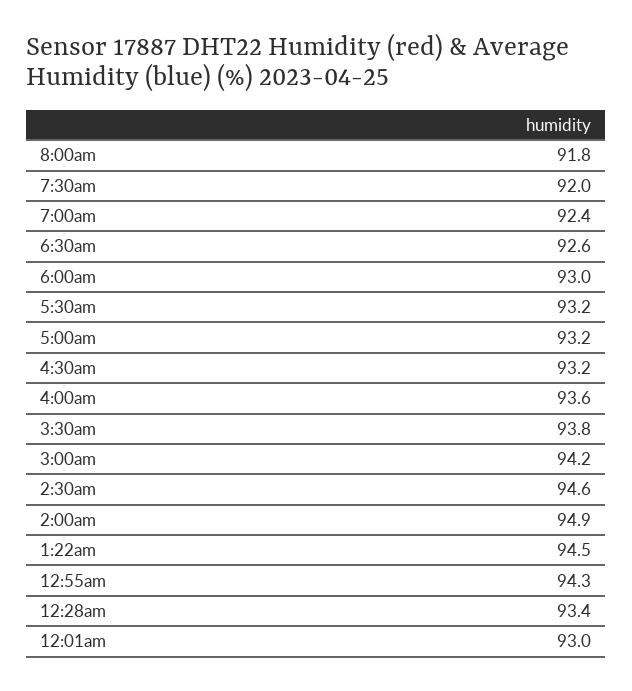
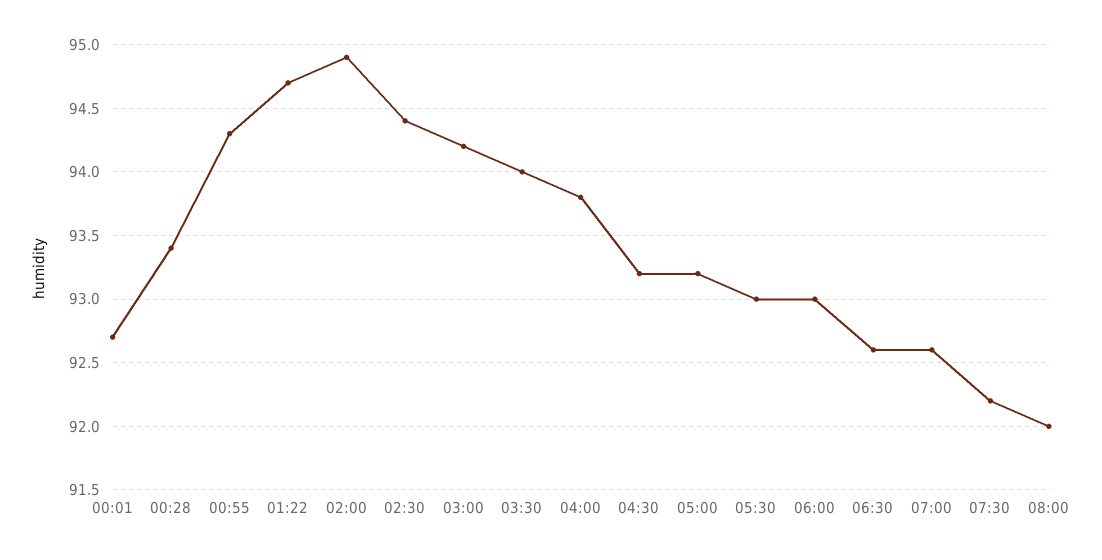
  {
-   "8:00am": 91.8,
+   "8:00am": 92,
-   "7:30am": 92,
+   "7:30am": 92.2,
-   "7:00am": 92.4,
+   "7:00am": 92.6,
    "6:30am": 92.6,
    "6:00am": 93,
-   "5:30am": 93.2,
+   "5:30am": 93,
    "5:00am": 93.2,
    "4:30am": 93.2,
-   "4:00am": 93.6,
+   "4:00am": 93.8,
-   "3:30am": 93.8,
+   "3:30am": 94,
    "3:00am": 94.2,
-   "2:30am": 94.6,
+   "2:30am": 94.4,
    "2:00am": 94.9,
-   "1:22am": 94.5,
+   "1:22am": 94.7,
    "12:55am": 94.3,
    "12:28am": 93.4,
-   "12:01am": 93
+   "12:01am": 92.7
  }

